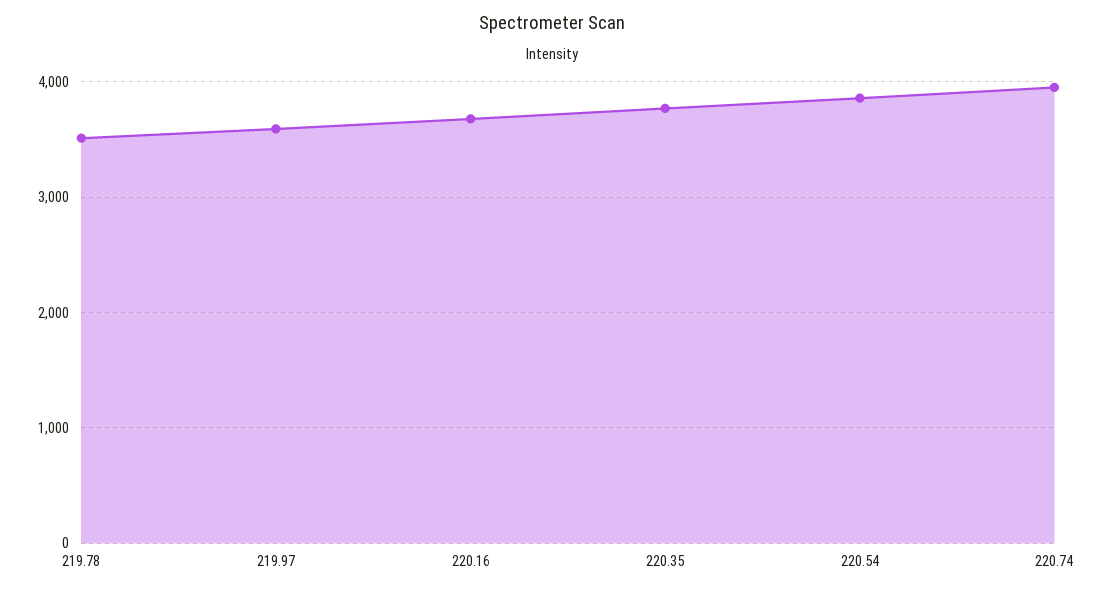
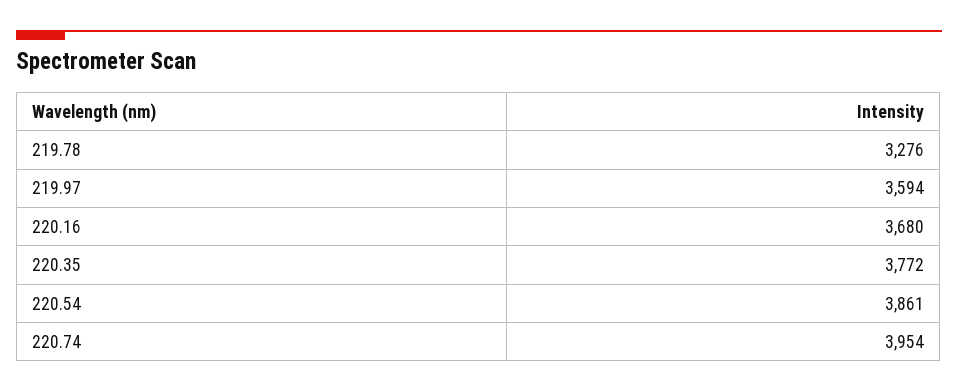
  {
-   "219.78": 3500,
+   "219.78": 3276,
    "219.97": 3594,
    "220.16": 3680,
    "220.35": 3772,
    "220.54": 3861,
    "220.74": 3954
  }

